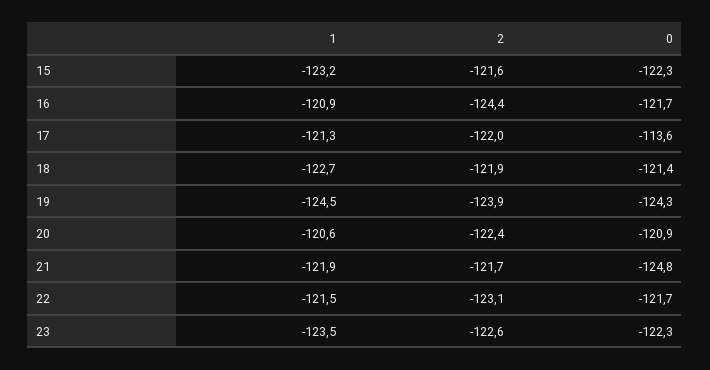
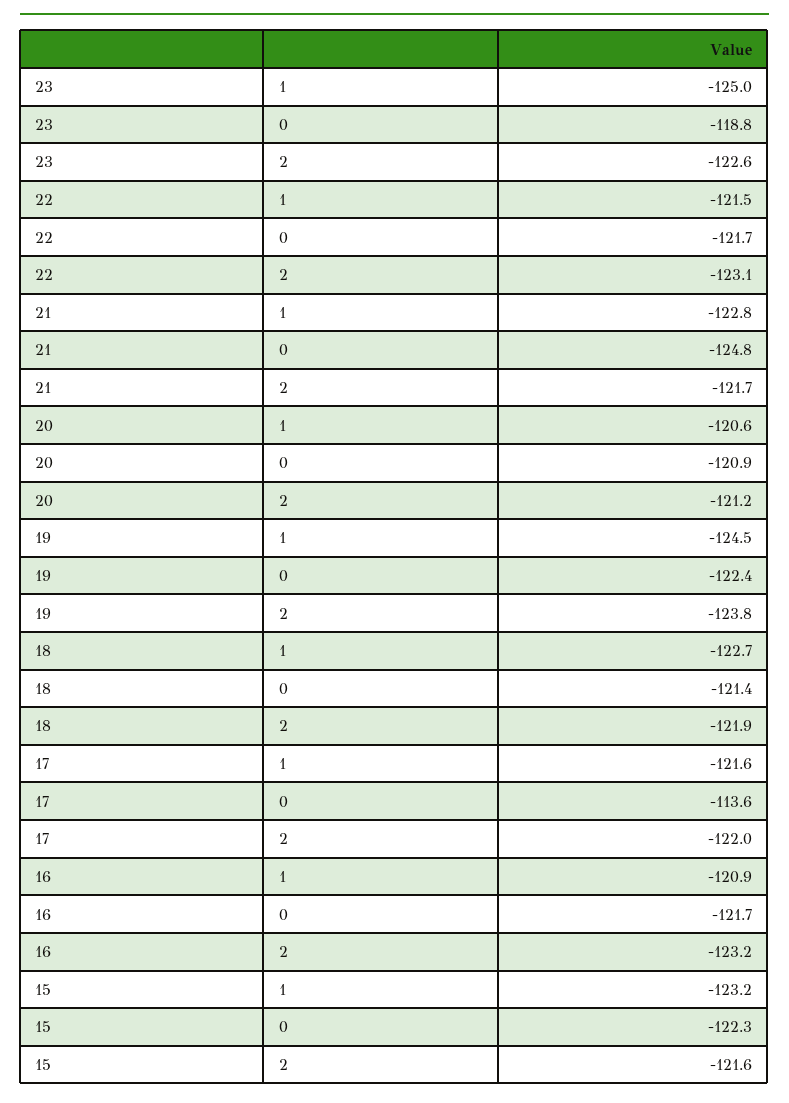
  {
    "1": {
      "15": -123.2,
      "16": -120.9,
-     "17": -121.3,
+     "17": -121.6,
      "18": -122.7,
      "19": -124.5,
      "20": -120.6,
-     "21": -121.9,
+     "21": -122.8,
      "22": -121.5,
-     "23": -123.5
+     "23": -125
    },
    "2": {
      "15": -121.6,
-     "16": -124.4,
+     "16": -123.2,
      "17": -122,
      "18": -121.9,
-     "19": -123.9,
+     "19": -123.8,
-     "20": -122.4,
+     "20": -121.2,
      "21": -121.7,
      "22": -123.1,
      "23": -122.6
    },
    "0": {
      "15": -122.3,
      "16": -121.7,
      "17": -113.6,
      "18": -121.4,
-     "19": -124.3,
+     "19": -122.4,
      "20": -120.9,
      "21": -124.8,
      "22": -121.7,
-     "23": -122.3
+     "23": -118.8
    }
  }

